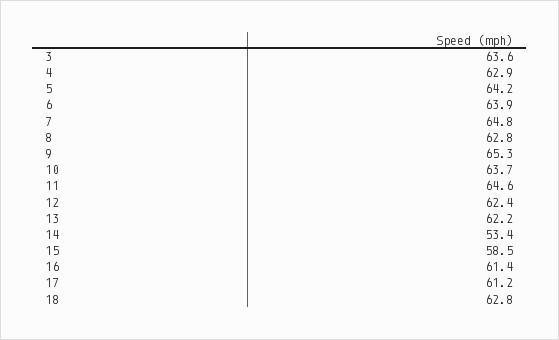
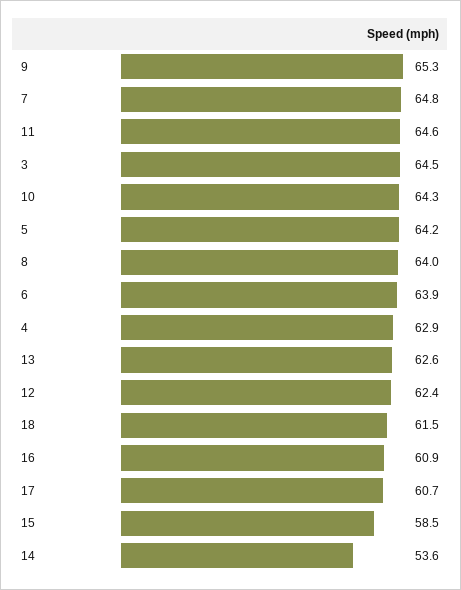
  {
-   "3": 63.6,
+   "3": 64.5,
    "4": 62.9,
    "5": 64.2,
    "6": 63.9,
    "7": 64.8,
-   "8": 62.8,
+   "8": 64,
    "9": 65.3,
-   "10": 63.7,
+   "10": 64.3,
    "11": 64.6,
    "12": 62.4,
-   "13": 62.2,
+   "13": 62.6,
-   "14": 53.4,
+   "14": 53.6,
    "15": 58.5,
-   "16": 61.4,
+   "16": 60.9,
-   "17": 61.2,
+   "17": 60.7,
-   "18": 62.8
+   "18": 61.5
  }

